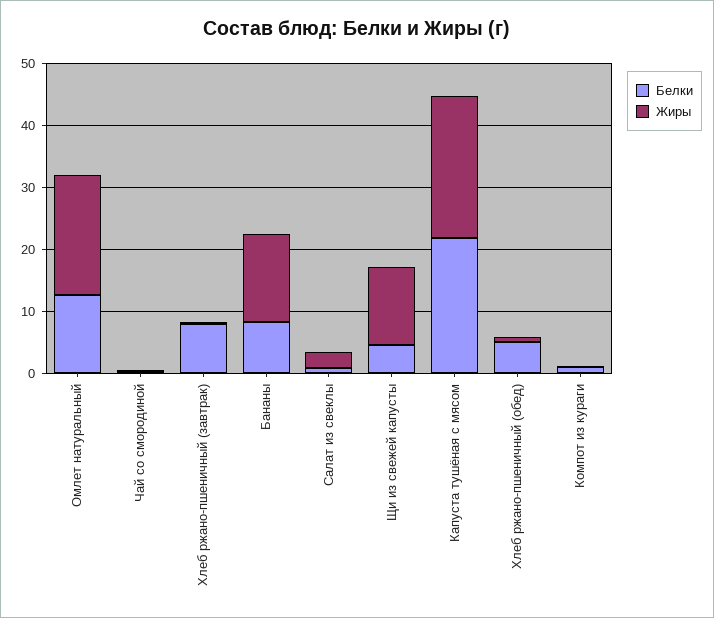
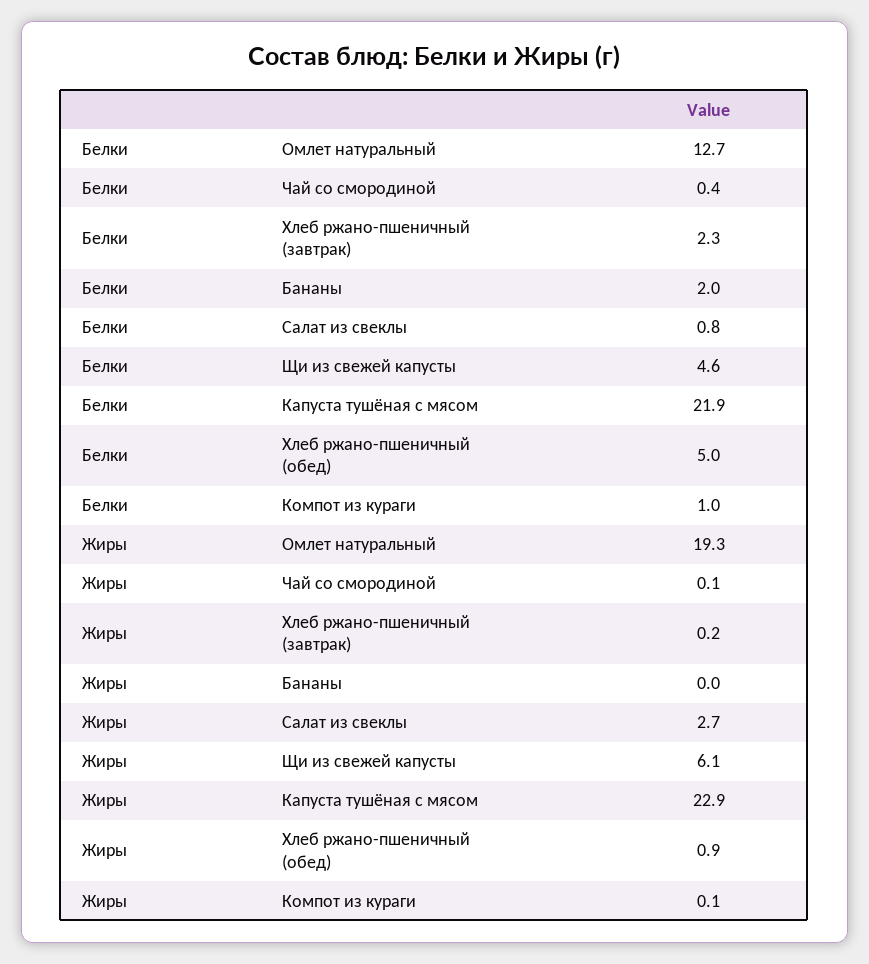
  {
    "Белки": {
      "Омлет натуральный": 12.7,
      "Чай со смородиной": 0.4,
-     "Хлеб ржано-пшеничный (завтрак)": 8,
+     "Хлеб ржано-пшеничный (завтрак)": 2.3,
-     "Бананы": 8,
+     "Бананы": 2,
      "Салат из свеклы": 0.8,
      "Щи из свежей капусты": 4.6,
      "Капуста тушёная с мясом": 21.9,
      "Хлеб ржано-пшеничный (обед)": 5,
      "Компот из кураги": 1
    },
    "Жиры": {
      "Омлет натуральный": 19.3,
      "Чай со смородиной": 0.1,
      "Хлеб ржано-пшеничный (завтрак)": 0.2,
-     "Бананы": 14,
+     "Бананы": 0,
      "Салат из свеклы": 2.7,
-     "Щи из свежей капусты": 12,
+     "Щи из свежей капусты": 6.1,
      "Капуста тушёная с мясом": 22.9,
      "Хлеб ржано-пшеничный (обед)": 0.9,
      "Компот из кураги": 0.1
    }
  }

